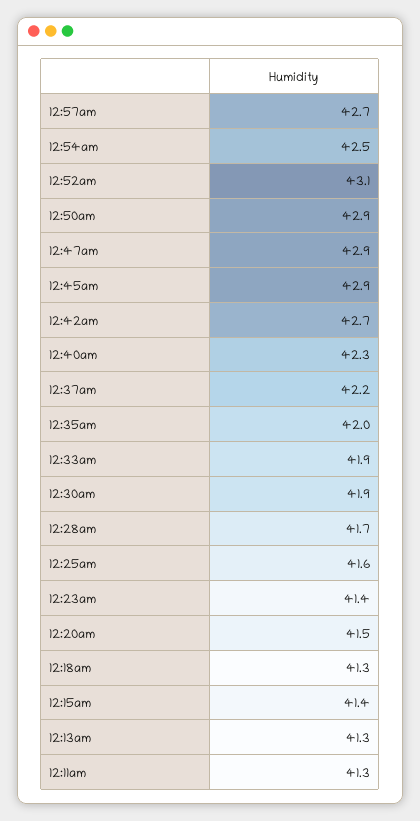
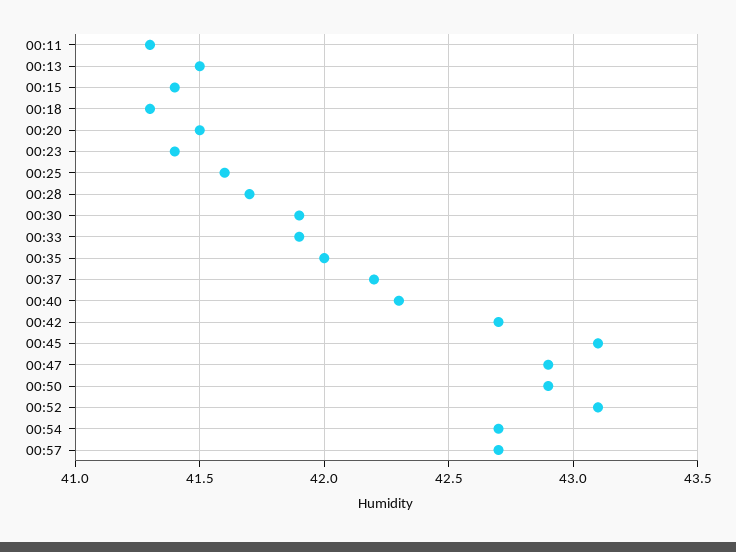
  {
    "12:57am": 42.7,
-   "12:54am": 42.5,
+   "12:54am": 42.7,
    "12:52am": 43.1,
    "12:50am": 42.9,
    "12:47am": 42.9,
-   "12:45am": 42.9,
+   "12:45am": 43.1,
    "12:42am": 42.7,
    "12:40am": 42.3,
    "12:37am": 42.2,
    "12:35am": 42,
    "12:33am": 41.9,
    "12:30am": 41.9,
    "12:28am": 41.7,
    "12:25am": 41.6,
    "12:23am": 41.4,
    "12:20am": 41.5,
    "12:18am": 41.3,
    "12:15am": 41.4,
-   "12:13am": 41.3,
+   "12:13am": 41.5,
    "12:11am": 41.3
  }

